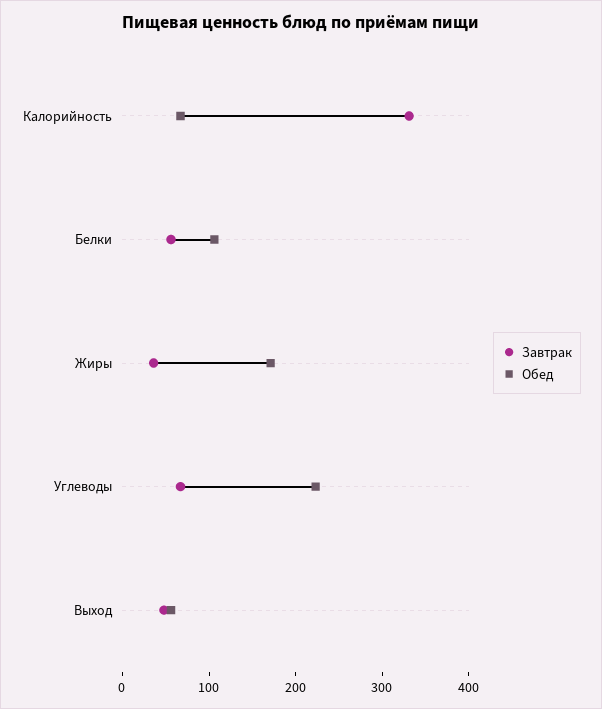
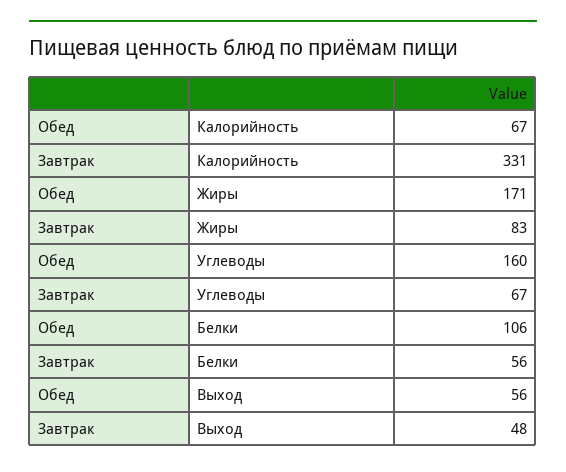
  {
    "Завтрак": {
      "Калорийность": 331,
      "Белки": 56,
-     "Жиры": 40,
+     "Жиры": 83,
      "Углеводы": 67,
      "Выход": 48
    },
    "Обед": {
      "Калорийность": 67,
      "Белки": 106,
      "Жиры": 171,
-     "Углеводы": 220,
+     "Углеводы": 160,
      "Выход": 56
    }
  }

